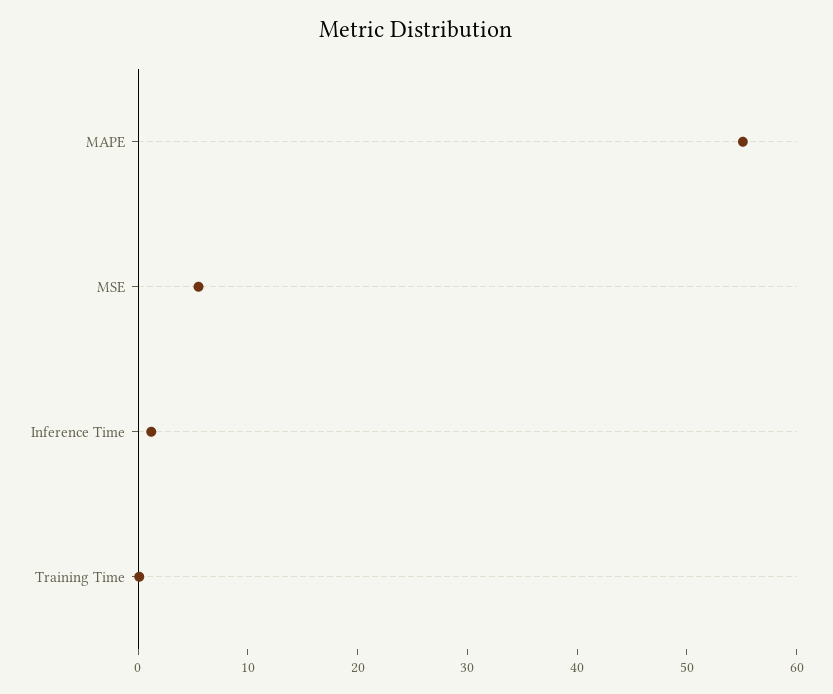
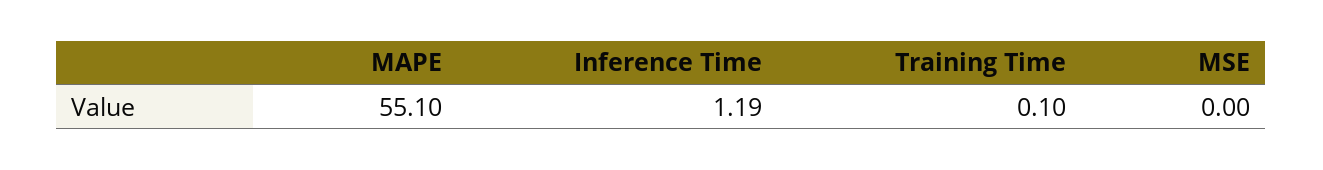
  {
    "MAPE": 55.1,
-   "MSE": 6,
+   "MSE": 0,
    "Inference Time": 1.19,
    "Training Time": 0.1
  }

